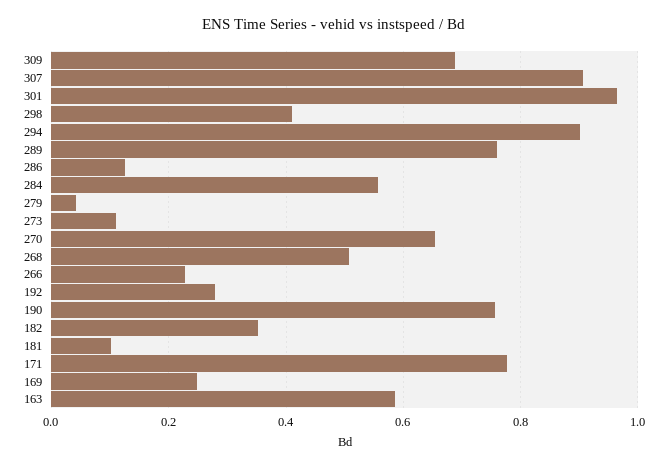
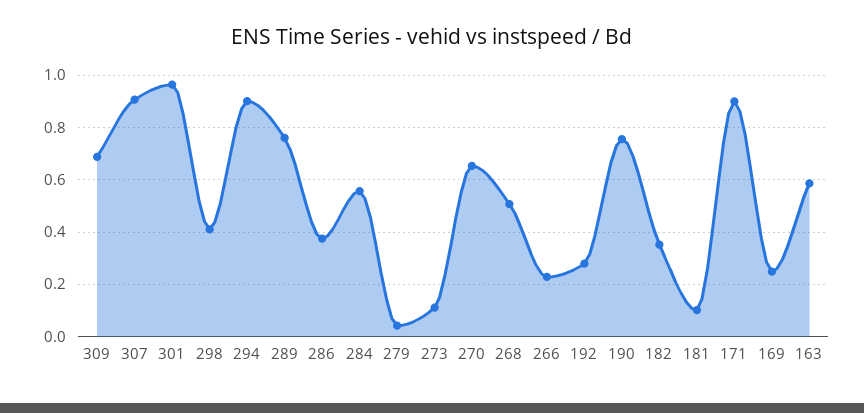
  {
    "309": 0.68,
    "307": 0.9,
    "301": 0.96,
    "298": 0.42,
    "294": 0.9,
    "289": 0.76,
-   "286": 0.12,
+   "286": 0.375,
    "284": 0.56,
    "279": 0.04,
    "273": 0.12,
    "270": 0.66,
    "268": 0.5,
    "266": 0.22,
    "192": 0.28,
    "190": 0.76,
    "182": 0.36,
    "181": 0.1,
-   "171": 0.78,
+   "171": 0.9,
    "169": 0.24,
    "163": 0.58
  }

